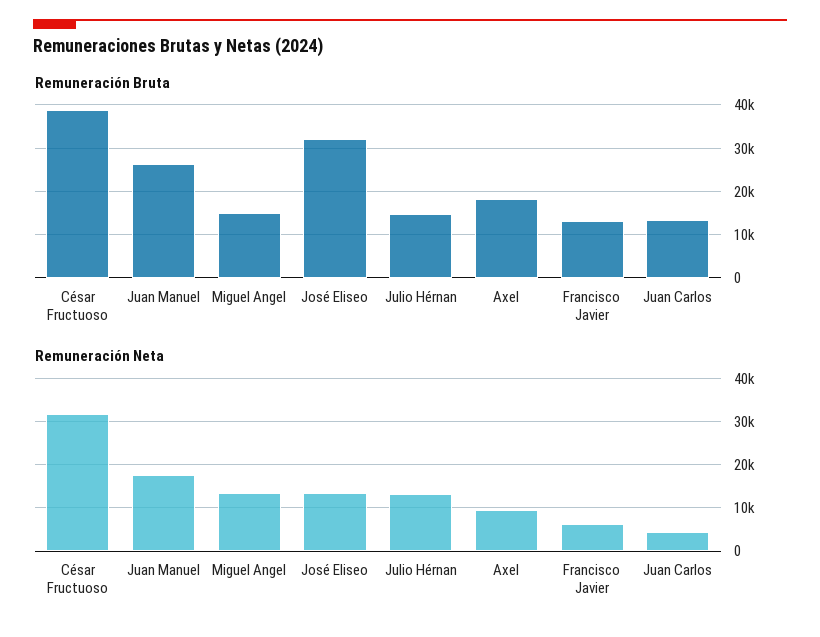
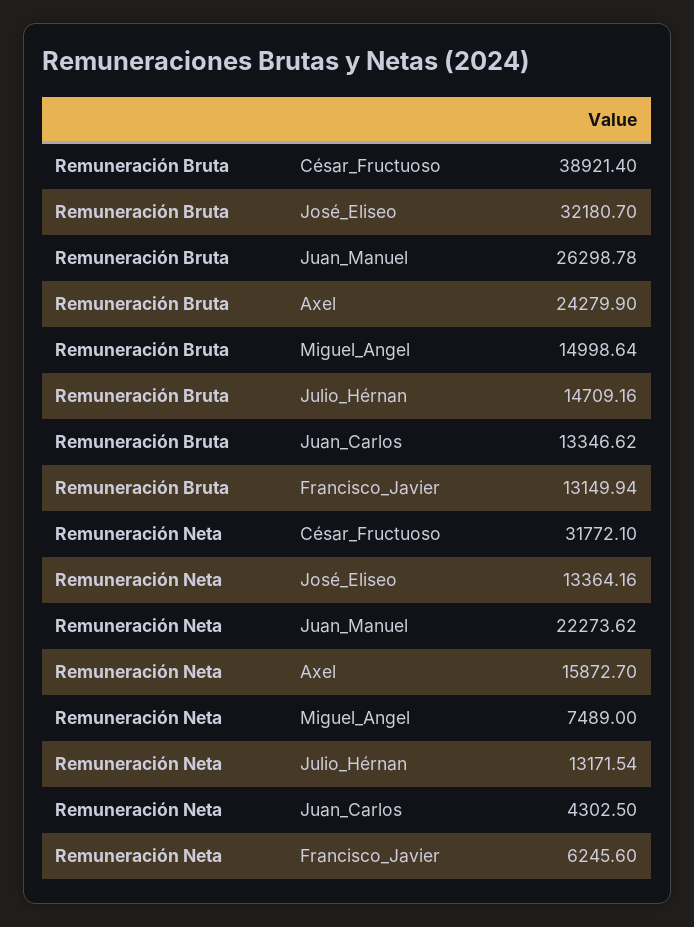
  {
    "Remuneración Bruta": {
      "César Fructuoso": 38921.4,
      "Juan Manuel": 26298.78,
      "Miguel Angel": 14998.64,
      "José Eliseo": 32180.7,
      "Julio Hérnan": 14709.16,
-     "Axel": 18000,
+     "Axel": 24279.9,
      "Francisco Javier": 13149.94,
      "Juan Carlos": 13346.62
    },
    "Remuneración Neta": {
      "César Fructuoso": 31772.1,
-     "Juan Manuel": 18000,
+     "Juan Manuel": 22273.62,
-     "Miguel Angel": 14000,
+     "Miguel Angel": 7489,
      "José Eliseo": 13364.16,
      "Julio Hérnan": 13171.54,
-     "Axel": 10000,
+     "Axel": 15872.7,
      "Francisco Javier": 6245.6,
      "Juan Carlos": 4302.5
    }
  }

